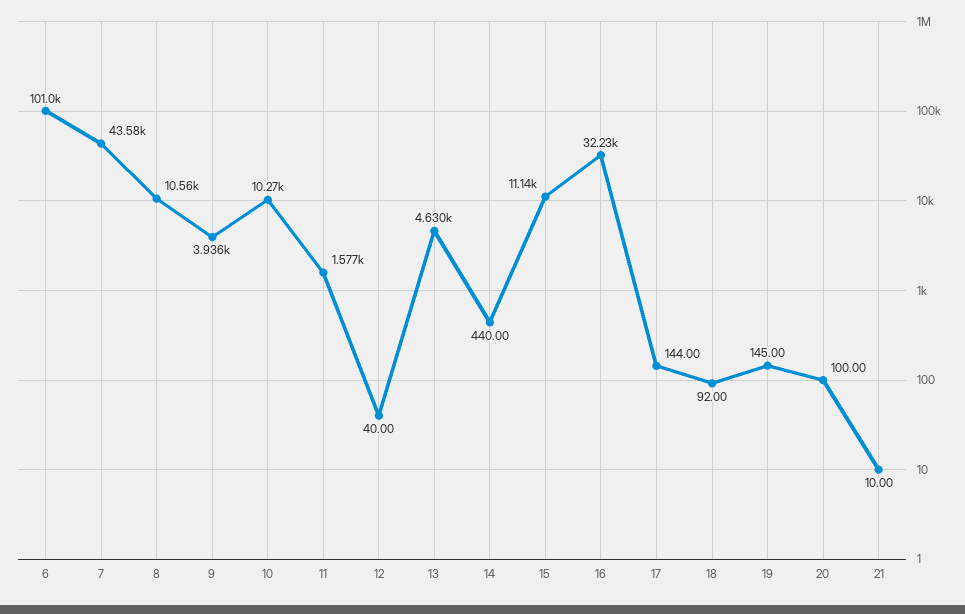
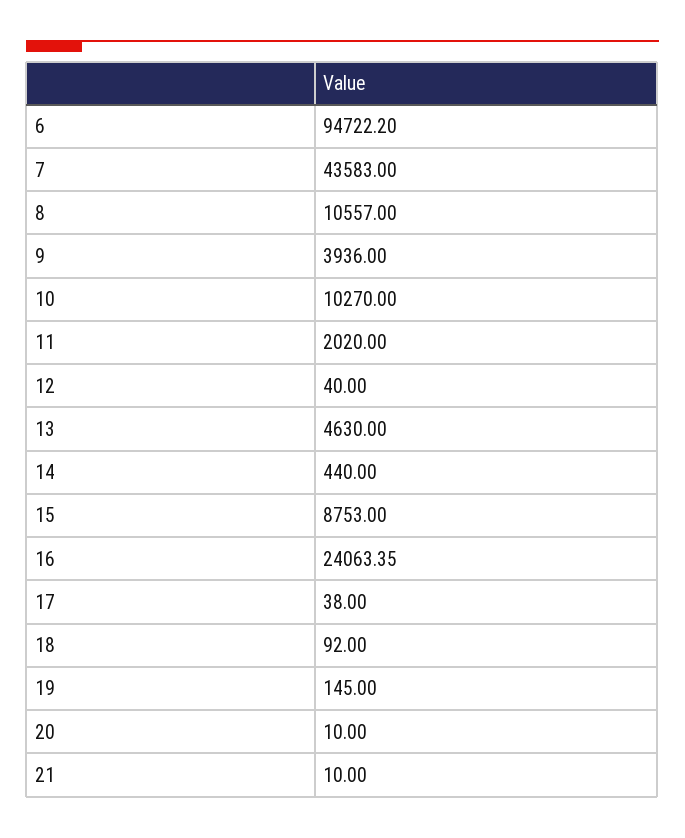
  {
-   "6": 101000,
+   "6": 94722.2,
    "7": 43583,
    "8": 10557,
    "9": 3936,
    "10": 10270,
-   "11": 1577,
+   "11": 2020,
    "12": 40,
    "13": 4630,
    "14": 440,
-   "15": 11140,
+   "15": 8753,
-   "16": 32230,
+   "16": 24063.35,
-   "17": 144,
+   "17": 38,
    "18": 92,
    "19": 145,
-   "20": 100,
+   "20": 10,
    "21": 10
  }

